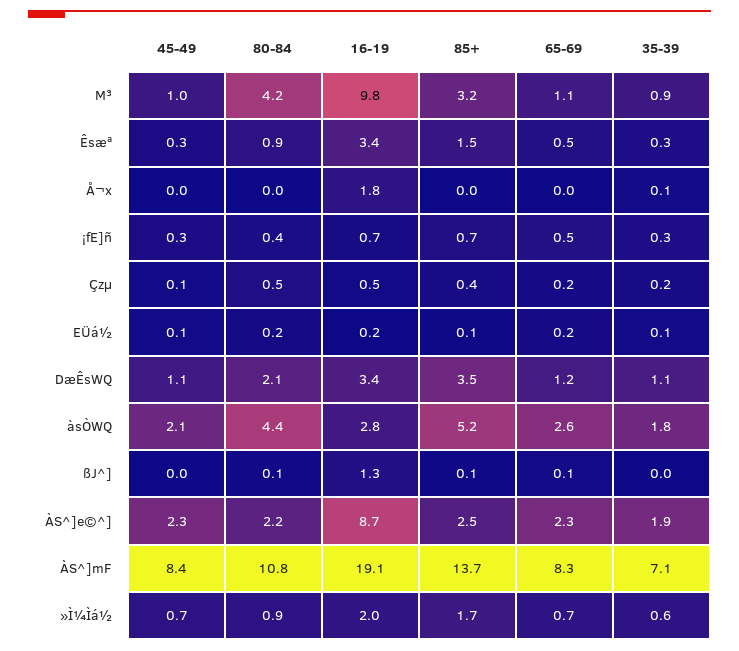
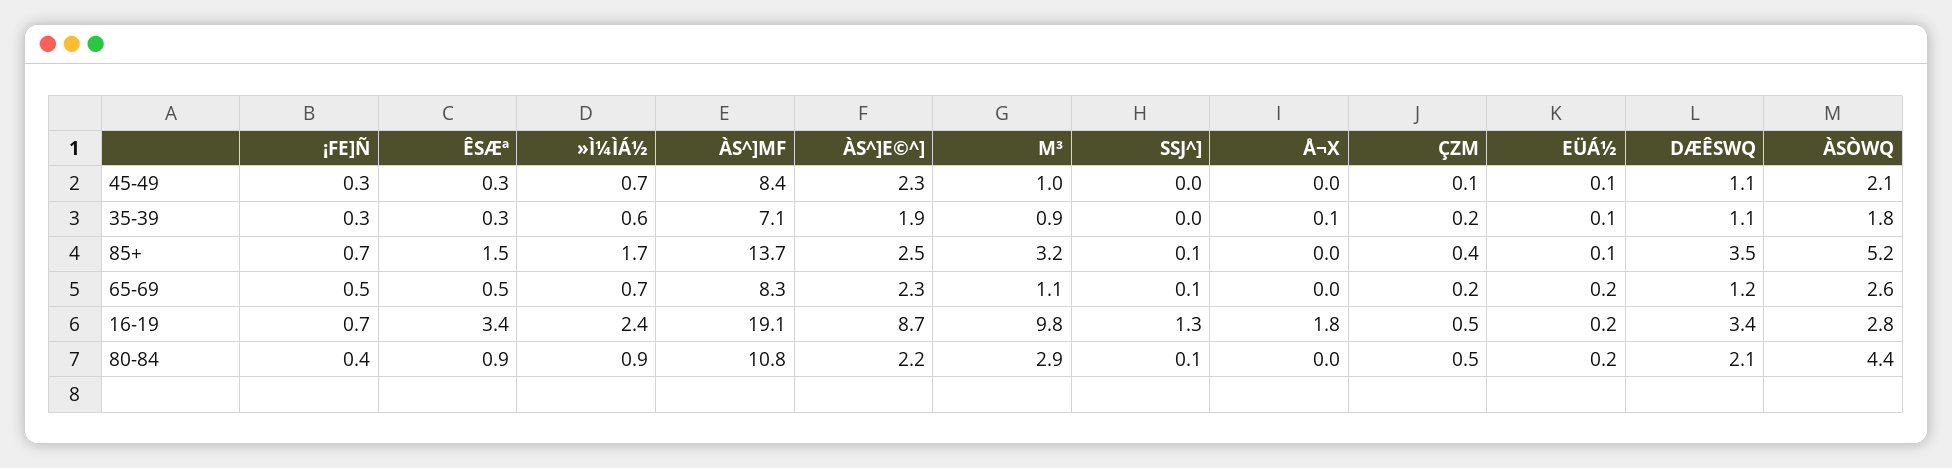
  {
    "45-49": {
      "M³": 1,
      "Êsæª": 0.3,
      "Å¬x": 0,
      "¡fE]ñ": 0.3,
      "Çzµ": 0.1,
      "EÜá½": 0.1,
      "DæÊsWQ": 1.1,
      "àsÒWQ": 2.1,
      "ßJ^]": 0,
      "ÀS^]e©^]": 2.3,
      "ÀS^]mF": 8.4,
      "»Ì¼Ìá½": 0.7
    },
    "80-84": {
-     "M³": 4.2,
+     "M³": 2.9,
      "Êsæª": 0.9,
      "Å¬x": 0,
      "¡fE]ñ": 0.4,
      "Çzµ": 0.5,
      "EÜá½": 0.2,
      "DæÊsWQ": 2.1,
      "àsÒWQ": 4.4,
      "ßJ^]": 0.1,
      "ÀS^]e©^]": 2.2,
      "ÀS^]mF": 10.8,
      "»Ì¼Ìá½": 0.9
    },
    "16-19": {
      "M³": 9.8,
      "Êsæª": 3.4,
      "Å¬x": 1.8,
      "¡fE]ñ": 0.7,
      "Çzµ": 0.5,
      "EÜá½": 0.2,
      "DæÊsWQ": 3.4,
      "àsÒWQ": 2.8,
      "ßJ^]": 1.3,
      "ÀS^]e©^]": 8.7,
      "ÀS^]mF": 19.1,
-     "»Ì¼Ìá½": 2
+     "»Ì¼Ìá½": 2.4
    },
    "85+": {
      "M³": 3.2,
      "Êsæª": 1.5,
      "Å¬x": 0,
      "¡fE]ñ": 0.7,
      "Çzµ": 0.4,
      "EÜá½": 0.1,
      "DæÊsWQ": 3.5,
      "àsÒWQ": 5.2,
      "ßJ^]": 0.1,
      "ÀS^]e©^]": 2.5,
      "ÀS^]mF": 13.7,
      "»Ì¼Ìá½": 1.7
    },
    "65-69": {
      "M³": 1.1,
      "Êsæª": 0.5,
      "Å¬x": 0,
      "¡fE]ñ": 0.5,
      "Çzµ": 0.2,
      "EÜá½": 0.2,
      "DæÊsWQ": 1.2,
      "àsÒWQ": 2.6,
      "ßJ^]": 0.1,
      "ÀS^]e©^]": 2.3,
      "ÀS^]mF": 8.3,
      "»Ì¼Ìá½": 0.7
    },
    "35-39": {
      "M³": 0.9,
      "Êsæª": 0.3,
      "Å¬x": 0.1,
      "¡fE]ñ": 0.3,
      "Çzµ": 0.2,
      "EÜá½": 0.1,
      "DæÊsWQ": 1.1,
      "àsÒWQ": 1.8,
      "ßJ^]": 0,
      "ÀS^]e©^]": 1.9,
      "ÀS^]mF": 7.1,
      "»Ì¼Ìá½": 0.6
    }
  }

